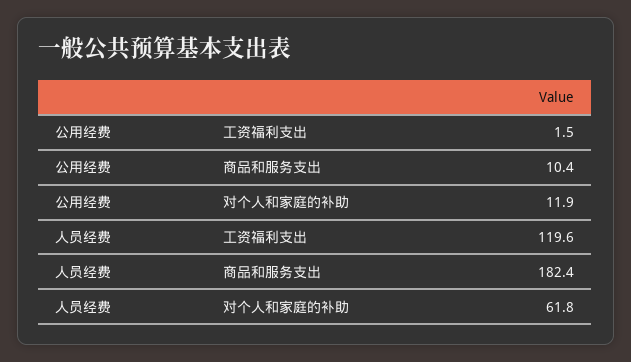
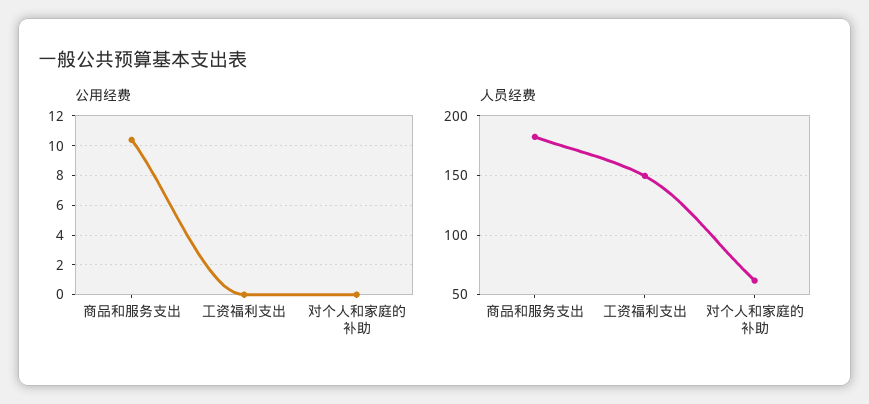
  {
    "公用经费": {
-     "工资福利支出": 1.5,
+     "工资福利支出": 0,
      "商品和服务支出": 10.4,
-     "对个人和家庭的补助": 11.9
+     "对个人和家庭的补助": 0
    },
    "人员经费": {
-     "工资福利支出": 119.6,
+     "工资福利支出": 150,
      "商品和服务支出": 182.4,
      "对个人和家庭的补助": 61.8
    }
  }

